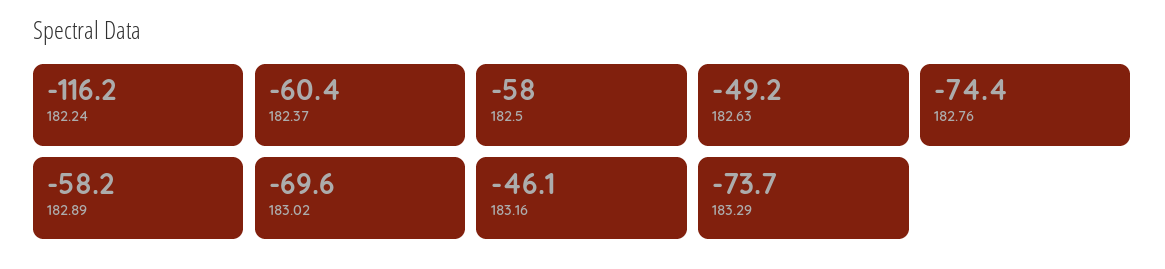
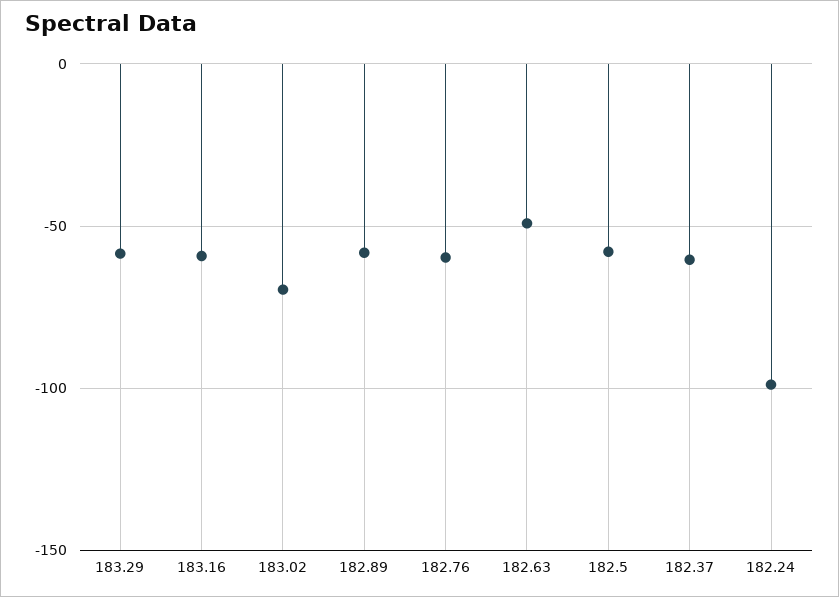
  {
-   "182.24": -116.2,
+   "182.24": -100,
    "182.37": -60.4,
    "182.5": -58,
    "182.63": -49.2,
-   "182.76": -74.4,
+   "182.76": -60,
    "182.89": -58.2,
    "183.02": -69.6,
-   "183.16": -46.1,
+   "183.16": -60,
-   "183.29": -73.7
+   "183.29": -60
  }

